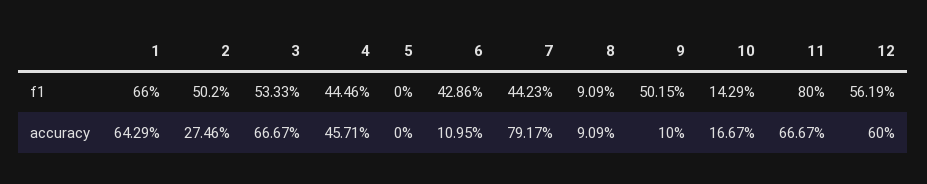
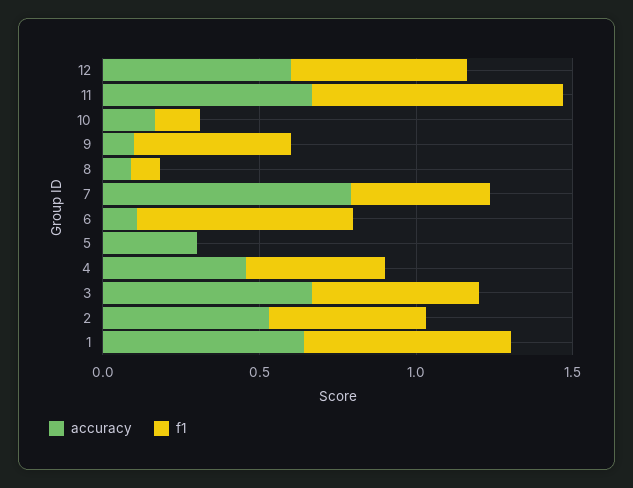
  {
    "f1": {
      "1": 0.66,
      "2": 0.502,
      "3": 0.5333,
      "4": 0.4446,
      "5": 0,
-     "6": 0.4286,
+     "6": 0.7,
      "7": 0.4423,
      "8": 0.0909,
      "9": 0.5015,
      "10": 0.1429,
      "11": 0.8,
      "12": 0.5619
    },
    "accuracy": {
      "1": 0.6429,
-     "2": 0.2746,
+     "2": 0.5,
      "3": 0.6667,
      "4": 0.4571,
-     "5": 0,
+     "5": 0.3,
      "6": 0.1095,
      "7": 0.7917,
      "8": 0.0909,
      "9": 0.1,
      "10": 0.1667,
      "11": 0.6667,
      "12": 0.6
    }
  }

